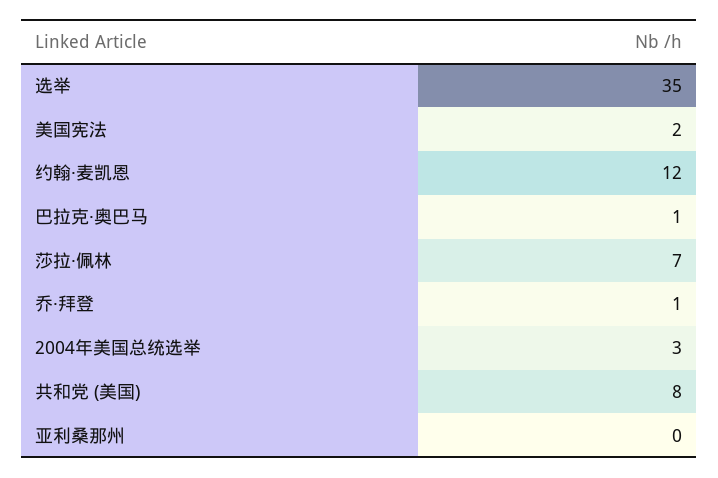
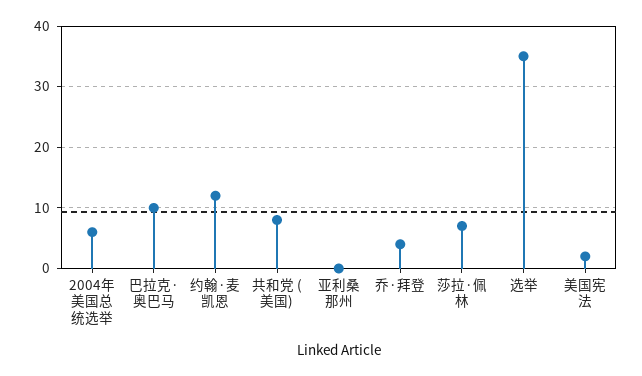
  {
    "选举": 35,
    "美国宪法": 2,
    "约翰·麦凯恩": 12,
-   "巴拉克·奥巴马": 1,
+   "巴拉克·奥巴马": 10,
    "莎拉·佩林": 7,
-   "乔·拜登": 1,
+   "乔·拜登": 4,
-   "2004年美国总统选举": 3,
+   "2004年美国总统选举": 6,
    "共和党 (美国)": 8,
    "亚利桑那州": 0
  }

